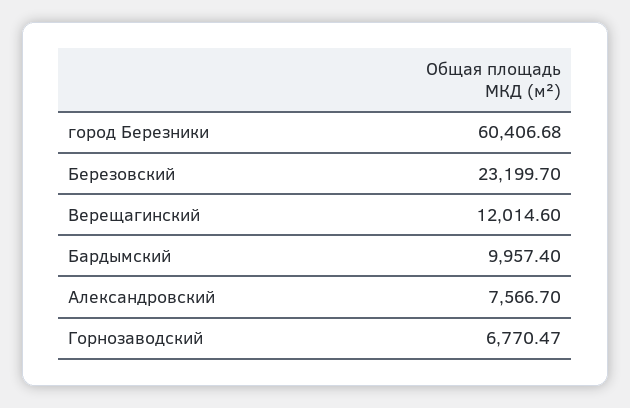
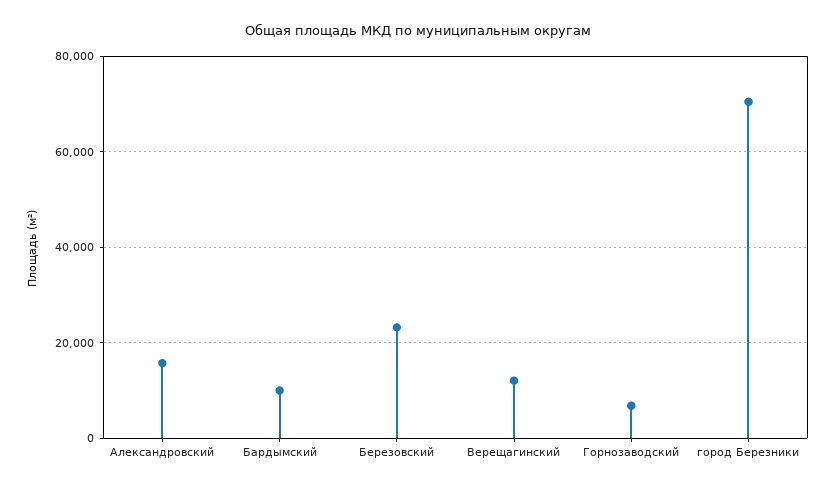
  {
-   "город Березники": 60406.68,
+   "город Березники": 70000,
    "Березовский": 23199.7,
    "Верещагинский": 12014.6,
    "Бардымский": 9957.4,
-   "Александровский": 7566.7,
+   "Александровский": 16000,
    "Горнозаводский": 6770.47
  }

